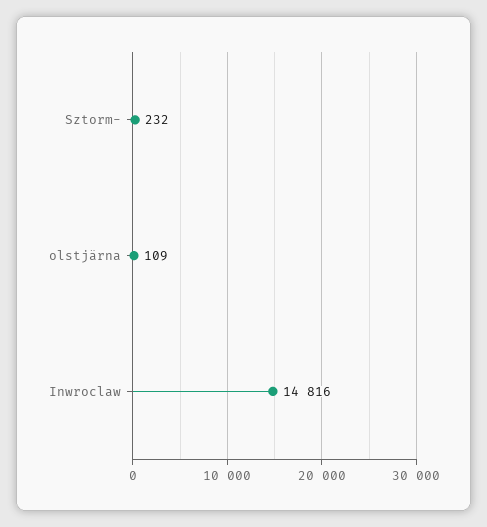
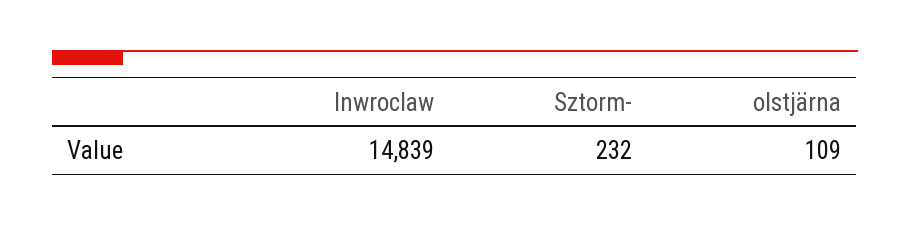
  {
    "Sztorm-": 232,
    "olstjärna": 109,
-   "Inwroclaw": 14816
+   "Inwroclaw": 14839
  }

